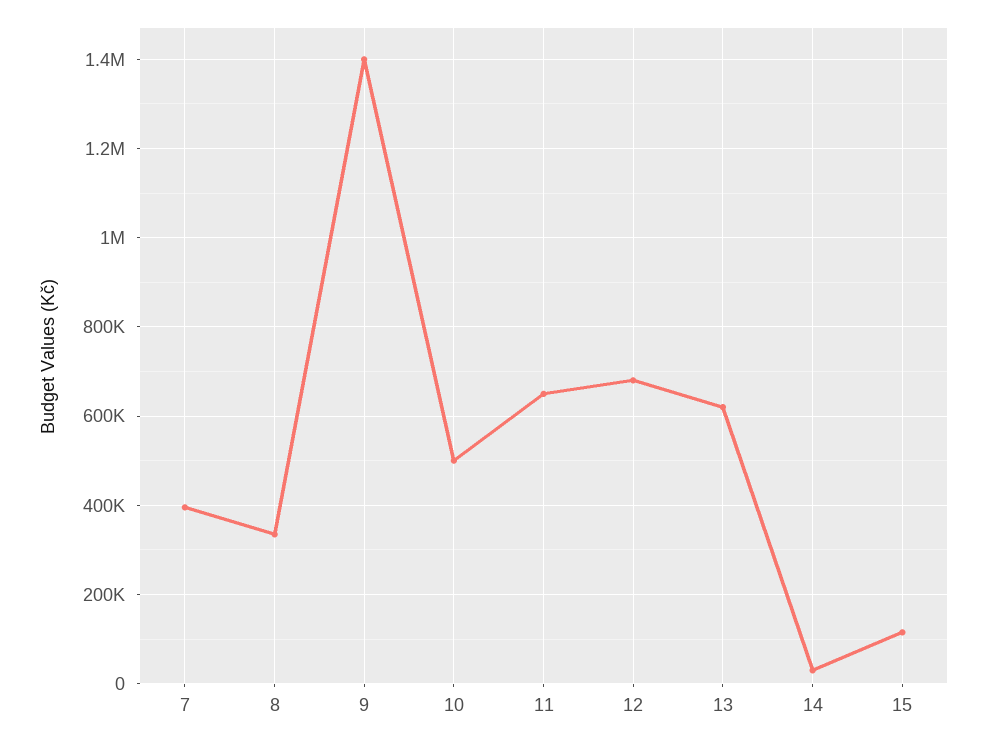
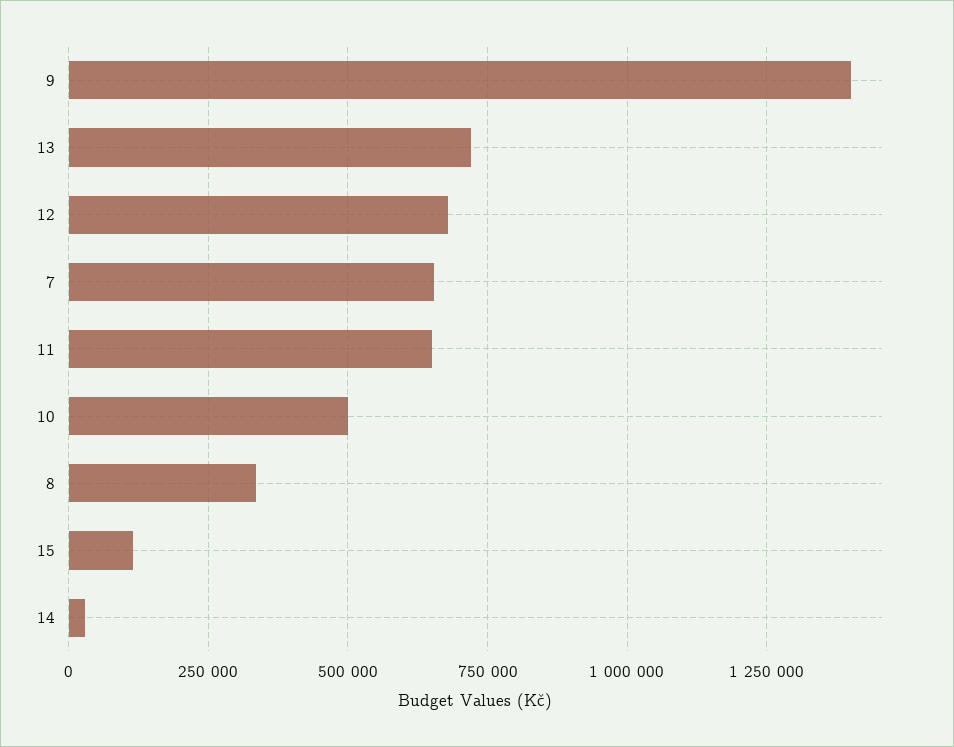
  {
-   "7": 400000,
+   "7": 650000,
    "8": 340000,
    "9": 1400000,
    "10": 500000,
    "11": 660000,
    "12": 680000,
-   "13": 620000,
+   "13": 725000,
    "14": 40000,
    "15": 120000
  }

